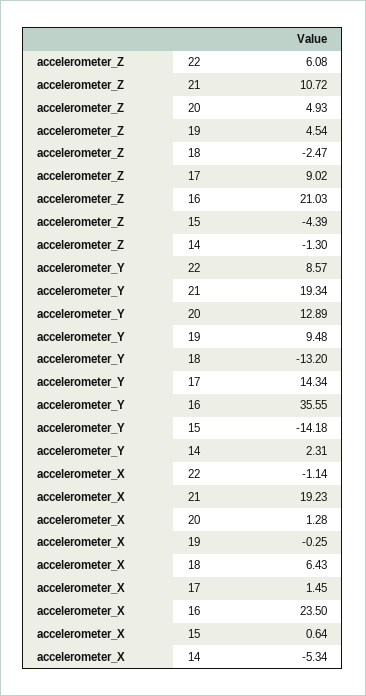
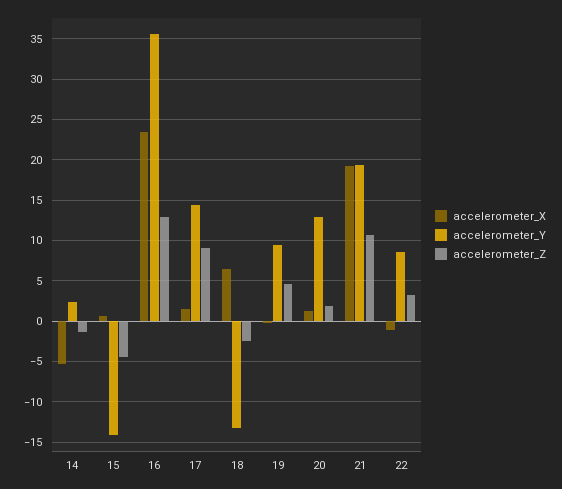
  {
    "accelerometer_Z": {
-     "22": 6.08,
+     "22": 3,
      "21": 10.72,
-     "20": 4.93,
+     "20": 2,
      "19": 4.54,
      "18": -2.47,
      "17": 9.02,
-     "16": 21.03,
+     "16": 13,
      "15": -4.39,
      "14": -1.3
    },
    "accelerometer_Y": {
      "22": 8.57,
      "21": 19.34,
      "20": 12.89,
      "19": 9.48,
      "18": -13.2,
      "17": 14.34,
      "16": 35.55,
      "15": -14.18,
      "14": 2.31
    },
    "accelerometer_X": {
      "22": -1.14,
      "21": 19.23,
      "20": 1.28,
      "19": -0.25,
      "18": 6.43,
      "17": 1.45,
      "16": 23.5,
      "15": 0.64,
      "14": -5.34
    }
  }

